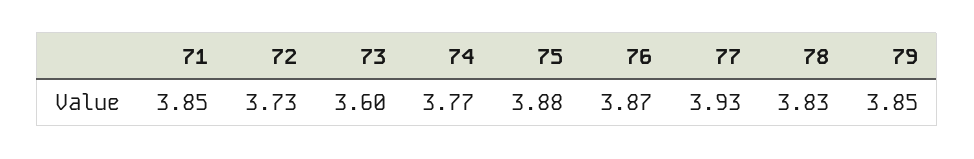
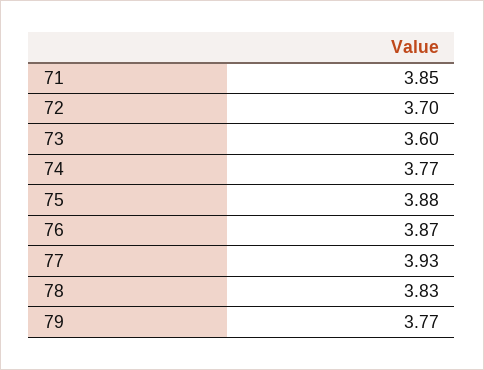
  {
    "71": 3.85,
-   "72": 3.73,
+   "72": 3.7,
    "73": 3.6,
    "74": 3.77,
    "75": 3.88,
    "76": 3.87,
    "77": 3.93,
    "78": 3.83,
-   "79": 3.85
+   "79": 3.77
  }

